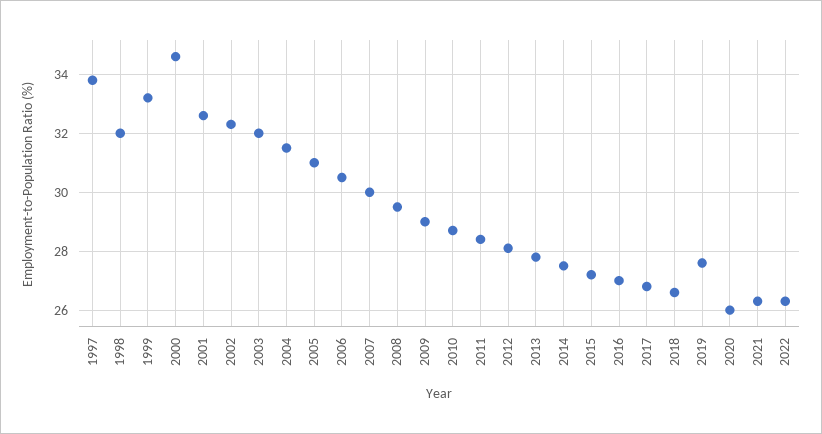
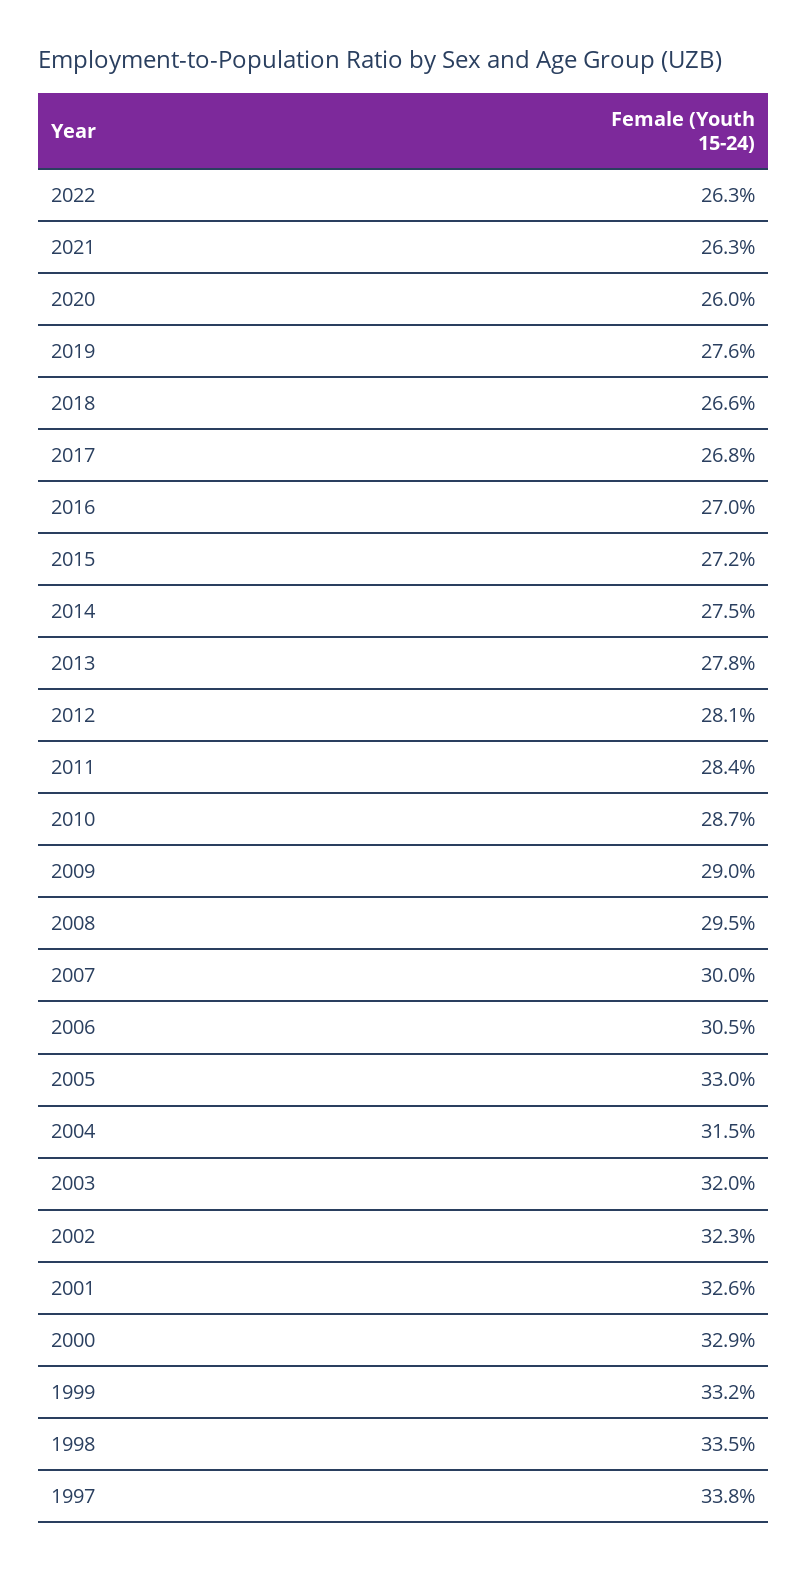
  {
    "1997": 33.8,
-   "1998": 32,
+   "1998": 33.5,
    "1999": 33.2,
-   "2000": 34.5,
+   "2000": 32.9,
    "2001": 32.6,
    "2002": 32.3,
    "2003": 32,
    "2004": 31.5,
-   "2005": 31,
+   "2005": 33,
    "2006": 30.5,
    "2007": 30,
    "2008": 29.5,
    "2009": 29,
    "2010": 28.7,
    "2011": 28.4,
    "2012": 28.1,
    "2013": 27.8,
    "2014": 27.5,
    "2015": 27.2,
    "2016": 27,
    "2017": 26.8,
    "2018": 26.6,
    "2019": 27.6,
    "2020": 26,
    "2021": 26.3,
    "2022": 26.3
  }

